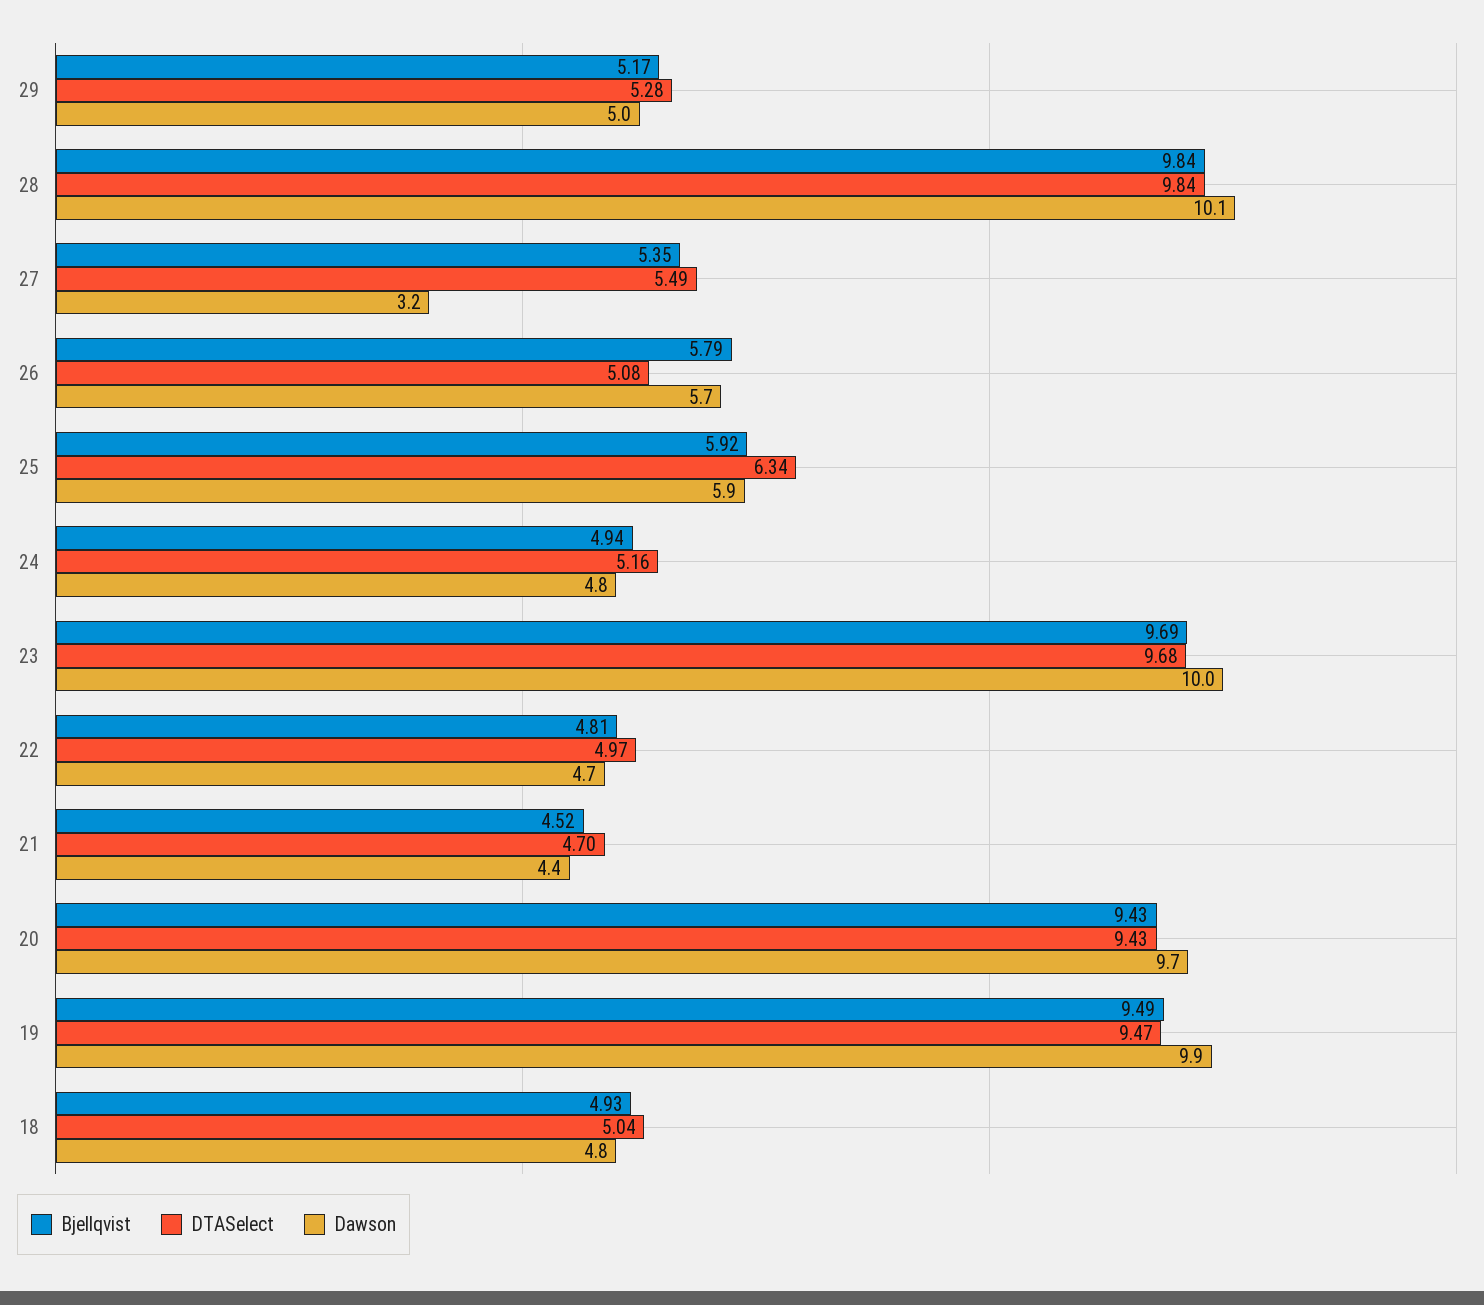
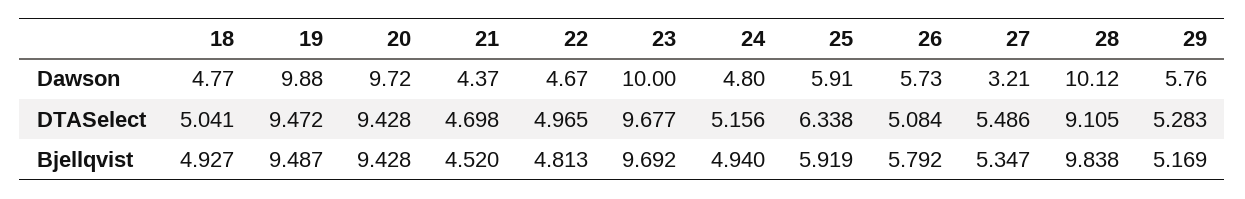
  {
    "Bjellqvist": {
      "29": 5.169,
      "28": 9.838,
      "27": 5.347,
      "26": 5.792,
      "25": 5.919,
      "24": 4.94,
      "23": 9.692,
      "22": 4.813,
      "21": 4.52,
      "20": 9.428,
      "19": 9.487,
      "18": 4.927
    },
    "DTASelect": {
      "29": 5.283,
-     "28": 9.84,
+     "28": 9.105,
      "27": 5.486,
      "26": 5.084,
      "25": 6.338,
      "24": 5.156,
      "23": 9.677,
      "22": 4.965,
      "21": 4.698,
      "20": 9.428,
      "19": 9.472,
      "18": 5.041
    },
    "Dawson": {
-     "29": 5,
+     "29": 5.76,
      "28": 10.12,
      "27": 3.21,
      "26": 5.73,
      "25": 5.91,
      "24": 4.8,
      "23": 10,
      "22": 4.67,
      "21": 4.37,
      "20": 9.72,
      "19": 9.88,
      "18": 4.77
    }
  }

